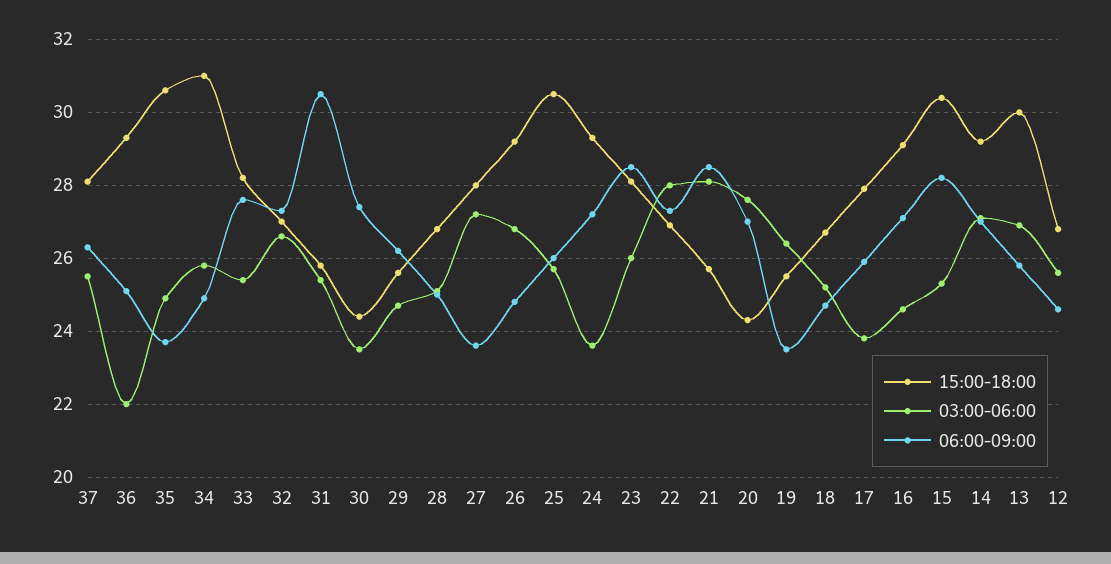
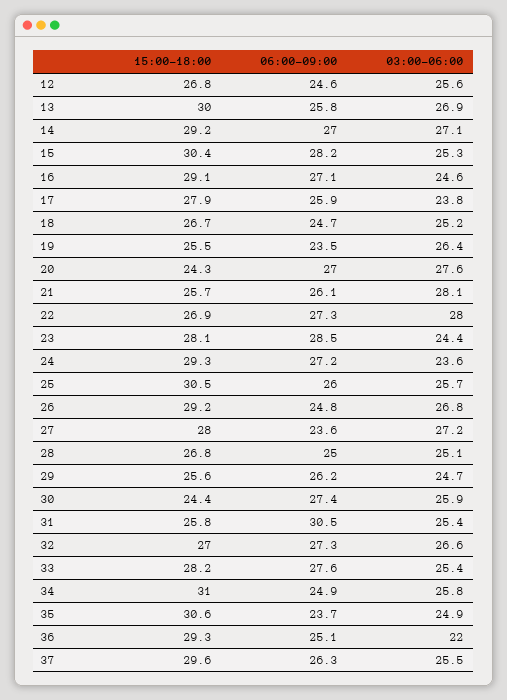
  {
    "15:00-18:00": {
-     "37": 28,
+     "37": 29.6,
      "36": 29.3,
      "35": 30.6,
      "34": 31,
      "33": 28.2,
      "32": 27,
      "31": 25.8,
      "30": 24.4,
      "29": 25.6,
      "28": 26.8,
      "27": 28,
      "26": 29.2,
      "25": 30.5,
      "24": 29.3,
      "23": 28.1,
      "22": 26.9,
      "21": 25.7,
      "20": 24.3,
      "19": 25.5,
      "18": 26.7,
      "17": 27.9,
      "16": 29.1,
      "15": 30.4,
      "14": 29.2,
      "13": 30,
      "12": 26.8
    },
    "03:00-06:00": {
      "37": 25.5,
      "36": 22,
      "35": 24.9,
      "34": 25.8,
      "33": 25.4,
      "32": 26.6,
      "31": 25.4,
-     "30": 23.5,
+     "30": 25.9,
      "29": 24.7,
      "28": 25.1,
      "27": 27.2,
      "26": 26.8,
      "25": 25.7,
      "24": 23.6,
-     "23": 26,
+     "23": 24.4,
      "22": 28,
      "21": 28.1,
      "20": 27.6,
      "19": 26.4,
      "18": 25.2,
      "17": 23.8,
      "16": 24.6,
      "15": 25.3,
      "14": 27.1,
      "13": 26.9,
      "12": 25.6
    },
    "06:00-09:00": {
      "37": 26.3,
      "36": 25.1,
      "35": 23.7,
      "34": 24.9,
      "33": 27.6,
      "32": 27.3,
      "31": 30.5,
      "30": 27.4,
      "29": 26.2,
      "28": 25,
      "27": 23.6,
      "26": 24.8,
      "25": 26,
      "24": 27.2,
      "23": 28.5,
      "22": 27.3,
-     "21": 28.5,
+     "21": 26.1,
      "20": 27,
      "19": 23.5,
      "18": 24.7,
      "17": 25.9,
      "16": 27.1,
      "15": 28.2,
      "14": 27,
      "13": 25.8,
      "12": 24.6
    }
  }

